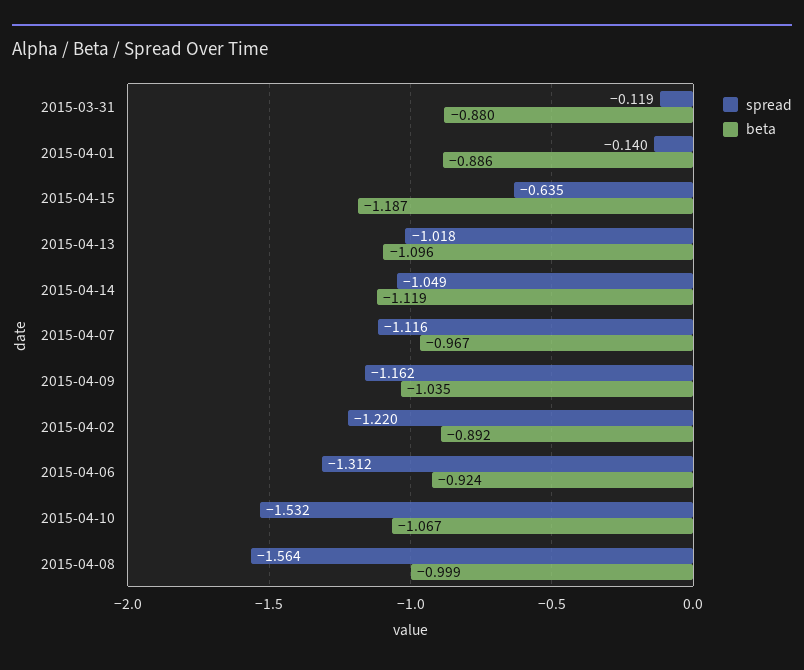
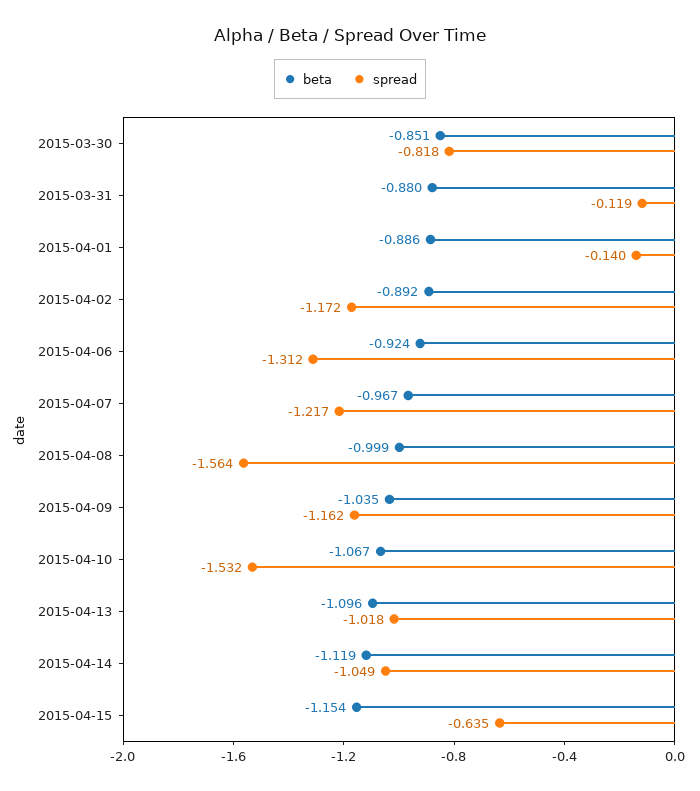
  {
    "spread": {
      "2015-03-31": -0.119,
      "2015-04-01": -0.14,
      "2015-04-15": -0.635,
      "2015-04-13": -1.018,
      "2015-04-14": -1.049,
-     "2015-04-07": -1.116,
+     "2015-04-07": -1.217,
      "2015-04-09": -1.162,
-     "2015-04-02": -1.22,
+     "2015-04-02": -1.172,
      "2015-04-06": -1.312,
      "2015-04-10": -1.532,
-     "2015-04-08": -1.564
+     "2015-04-08": -1.564,
+     "2015-03-30": -0.818
    },
    "beta": {
      "2015-03-31": -0.88,
      "2015-04-01": -0.886,
-     "2015-04-15": -1.187,
+     "2015-04-15": -1.154,
      "2015-04-13": -1.096,
      "2015-04-14": -1.119,
      "2015-04-07": -0.967,
      "2015-04-09": -1.035,
      "2015-04-02": -0.892,
      "2015-04-06": -0.924,
      "2015-04-10": -1.067,
-     "2015-04-08": -0.999
+     "2015-04-08": -0.999,
+     "2015-03-30": -0.851
    }
  }

